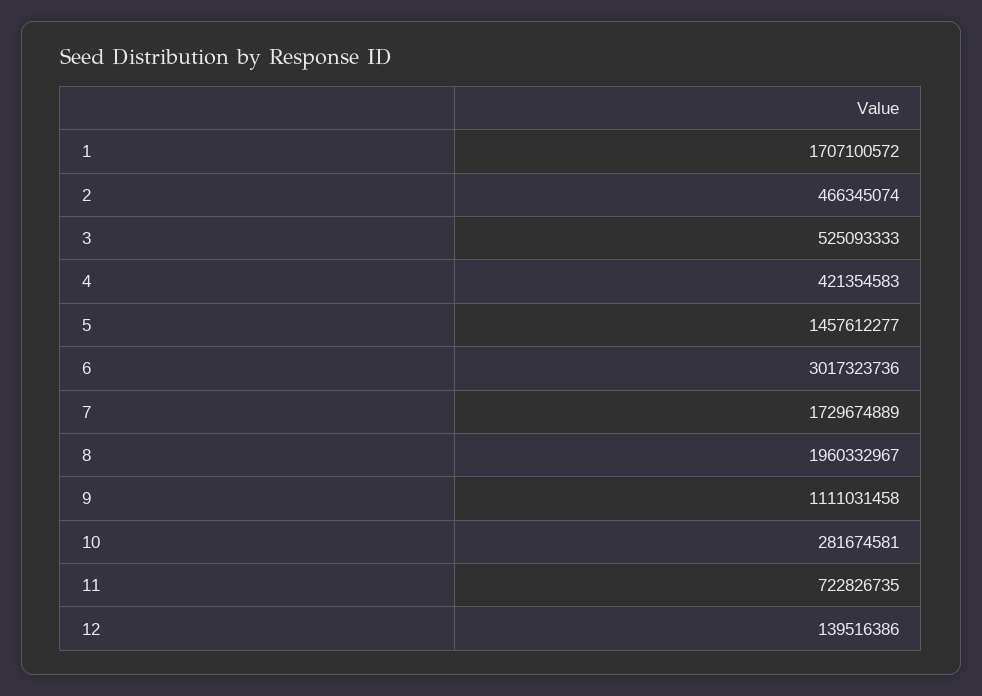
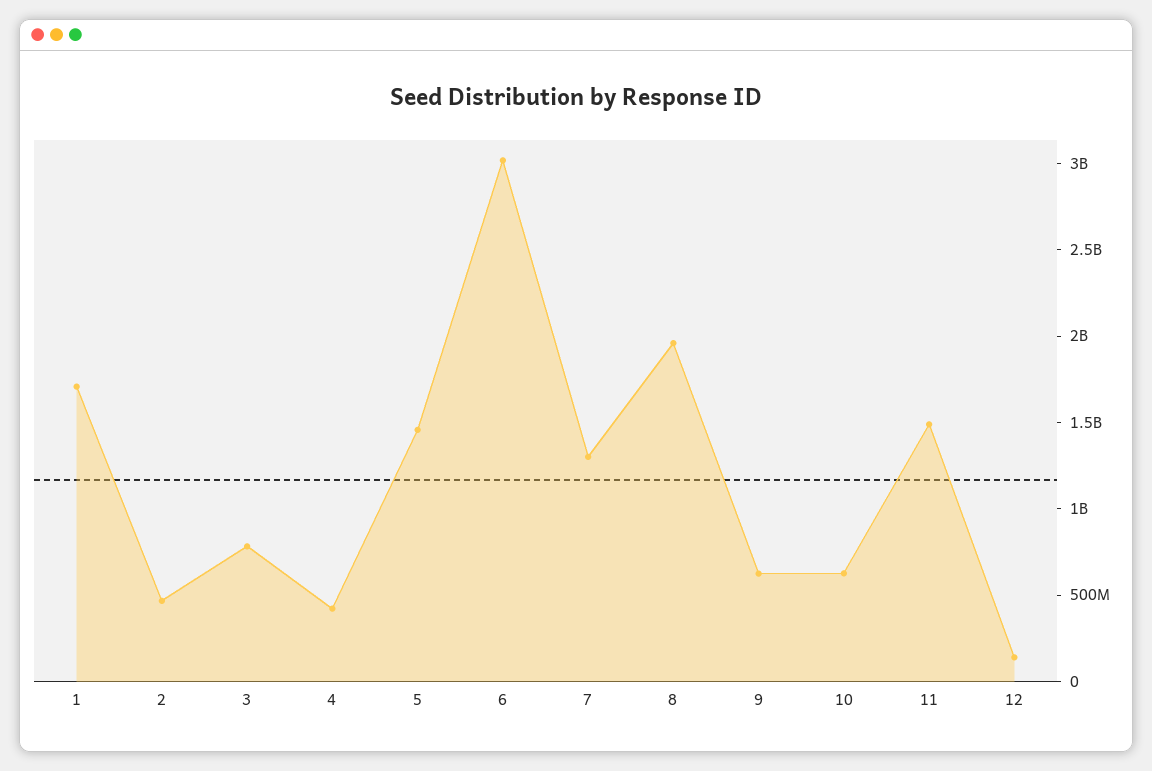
  {
    "1": 1707100572,
    "2": 466345074,
-   "3": 525093333,
+   "3": 800000000,
    "4": 421354583,
    "5": 1457612277,
    "6": 3017323736,
-   "7": 1729674889,
+   "7": 1300000000,
    "8": 1960332967,
-   "9": 1111031458,
+   "9": 600000000,
-   "10": 281674581,
+   "10": 600000000,
-   "11": 722826735,
+   "11": 1500000000,
    "12": 139516386
  }

